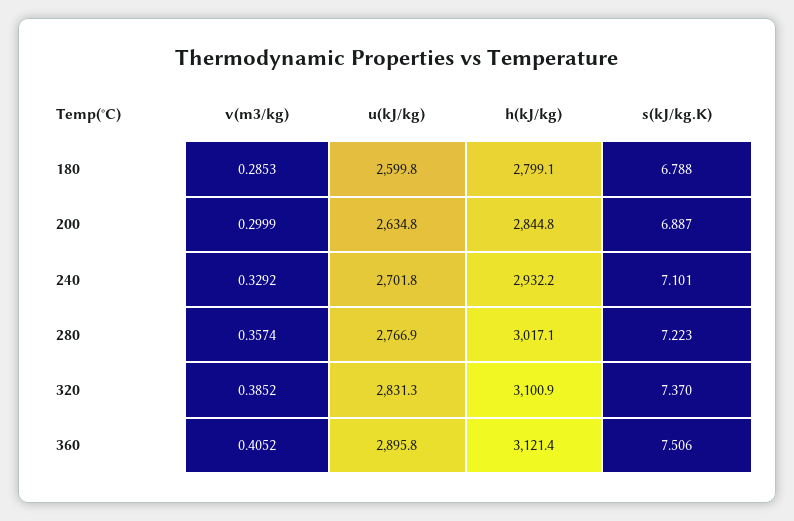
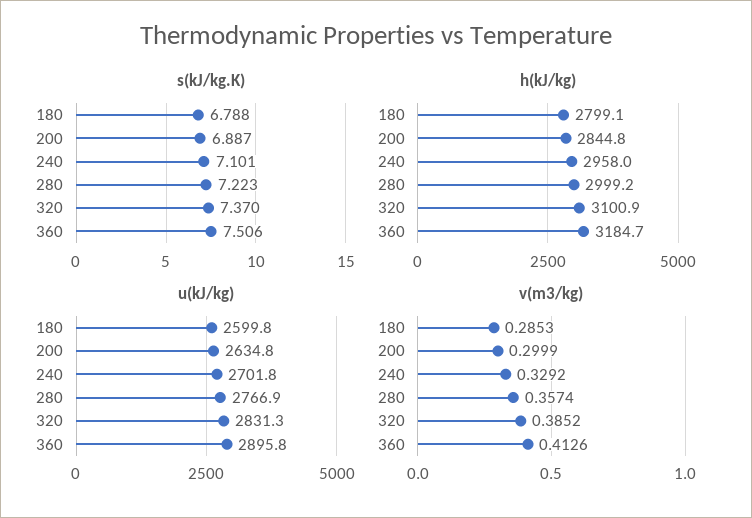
  {
    "v(m3/kg)": {
      "180": 0.2853,
      "200": 0.2999,
      "240": 0.3292,
      "280": 0.3574,
      "320": 0.3852,
-     "360": 0.4052
+     "360": 0.4126
    },
    "u(kJ/kg)": {
      "180": 2599.8,
      "200": 2634.8,
      "240": 2701.8,
      "280": 2766.9,
      "320": 2831.3,
      "360": 2895.8
    },
    "h(kJ/kg)": {
      "180": 2799.1,
      "200": 2844.8,
-     "240": 2932.2,
+     "240": 2958,
-     "280": 3017.1,
+     "280": 2999.2,
      "320": 3100.9,
-     "360": 3121.4
+     "360": 3184.7
    },
    "s(kJ/kg.K)": {
      "180": 6.788,
      "200": 6.887,
      "240": 7.101,
      "280": 7.223,
      "320": 7.37,
      "360": 7.506
    }
  }

